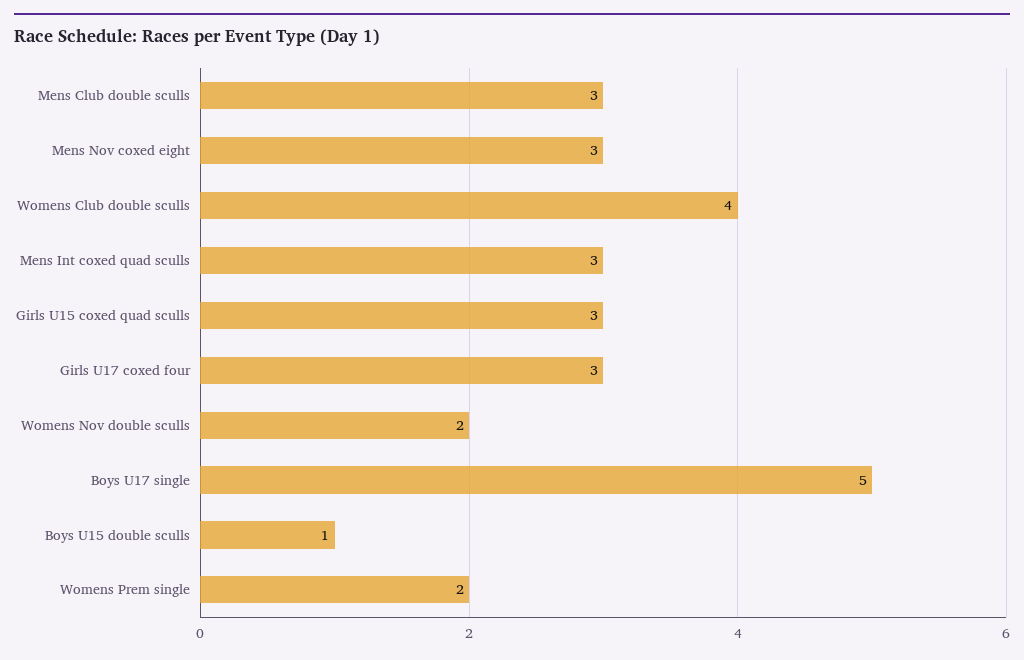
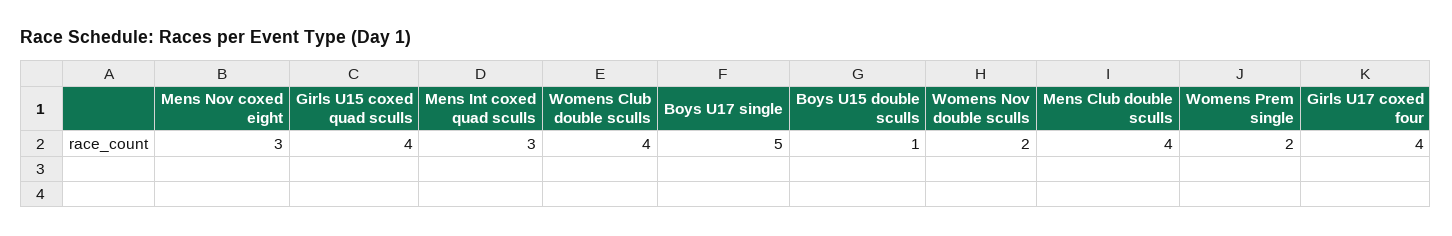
  {
-   "Mens Club double sculls": 3,
+   "Mens Club double sculls": 4,
    "Mens Nov coxed eight": 3,
    "Womens Club double sculls": 4,
    "Mens Int coxed quad sculls": 3,
-   "Girls U15 coxed quad sculls": 3,
+   "Girls U15 coxed quad sculls": 4,
-   "Girls U17 coxed four": 3,
+   "Girls U17 coxed four": 4,
    "Womens Nov double sculls": 2,
    "Boys U17 single": 5,
    "Boys U15 double sculls": 1,
    "Womens Prem single": 2
  }

